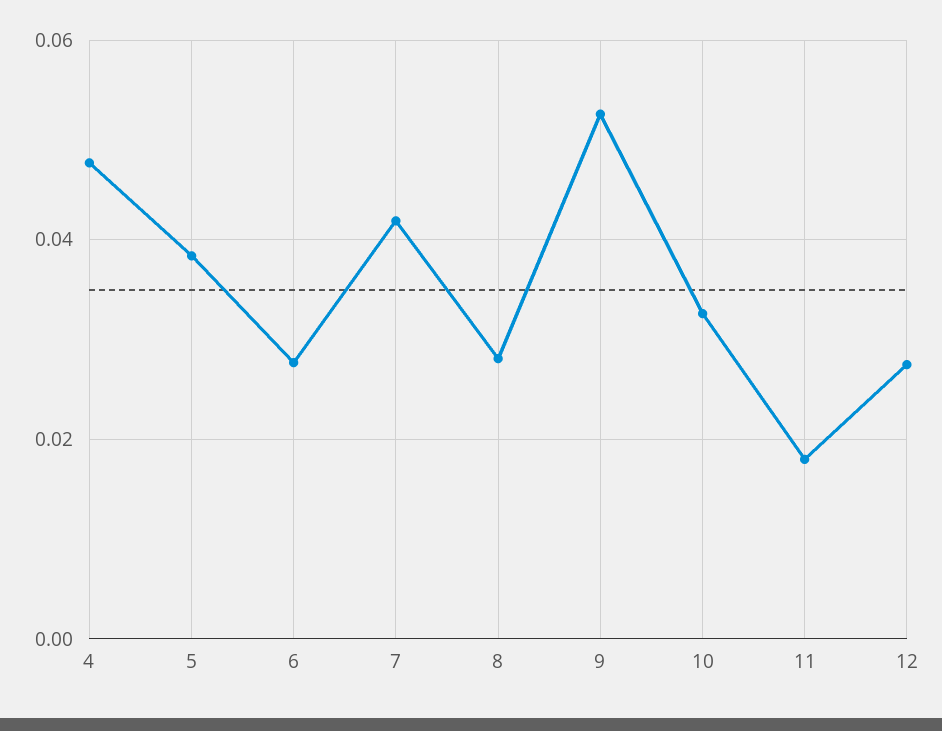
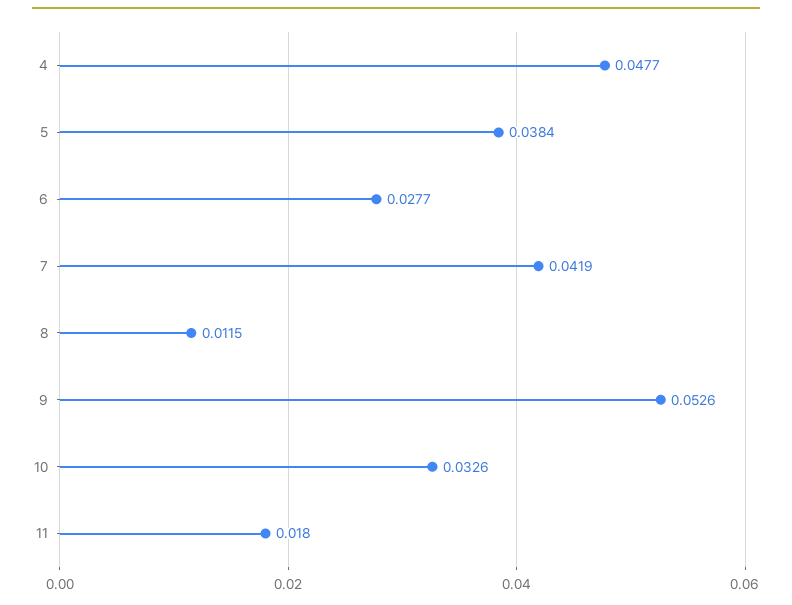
  {
    "4": 0.0477,
    "5": 0.0384,
    "6": 0.0277,
    "7": 0.0419,
-   "8": 0.028,
+   "8": 0.0115,
    "9": 0.0526,
    "10": 0.0326,
-   "11": 0.018,
+   "11": 0.018
-   "12": 0.028
  }

